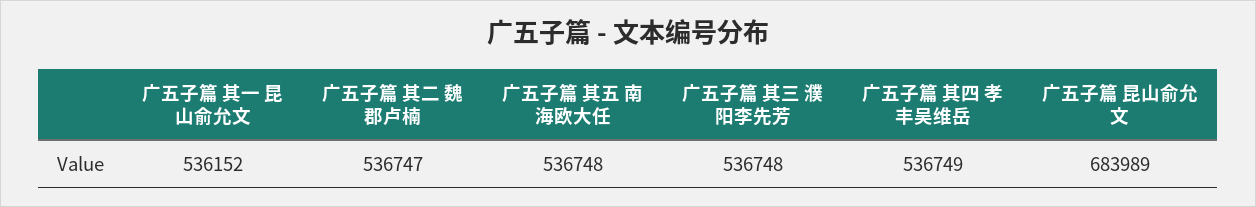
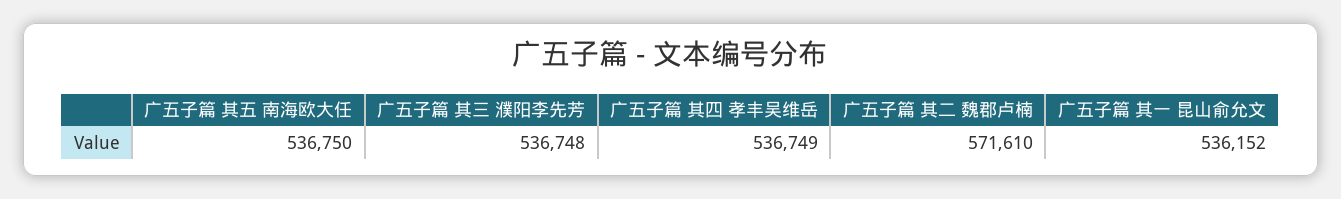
  {
    "广五子篇 其一 昆山俞允文": 536152,
-   "广五子篇 其二 魏郡卢楠": 536747,
+   "广五子篇 其二 魏郡卢楠": 571610,
-   "广五子篇 其五 南海欧大任": 536748,
+   "广五子篇 其五 南海欧大任": 536750,
    "广五子篇 其三 濮阳李先芳": 536748,
-   "广五子篇 其四 孝丰吴维岳": 536749,
+   "广五子篇 其四 孝丰吴维岳": 536749
-   "广五子篇 昆山俞允文": 683989
  }

